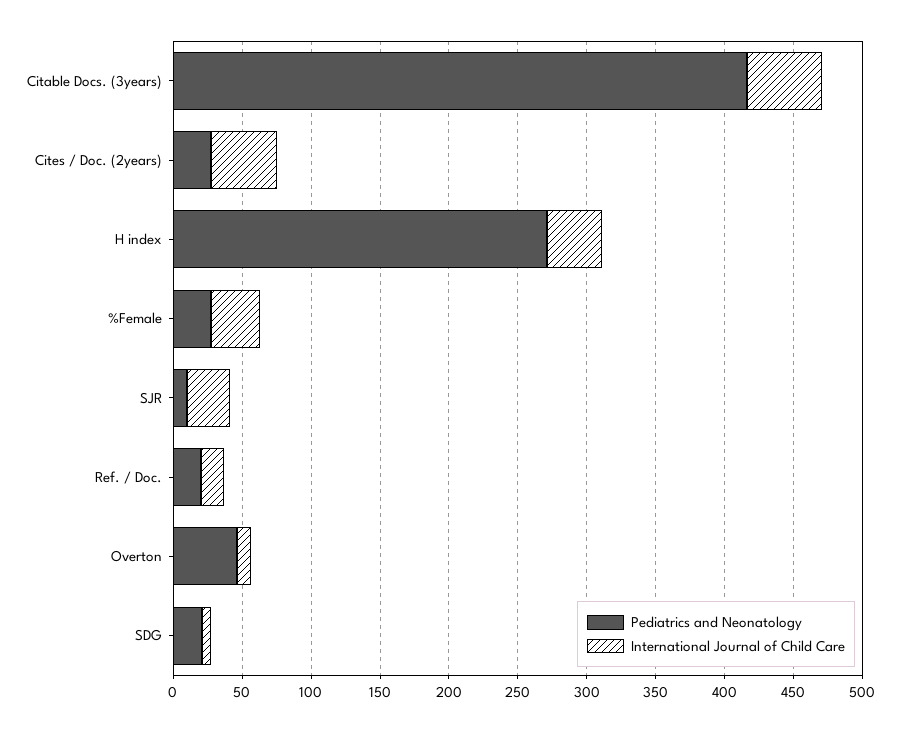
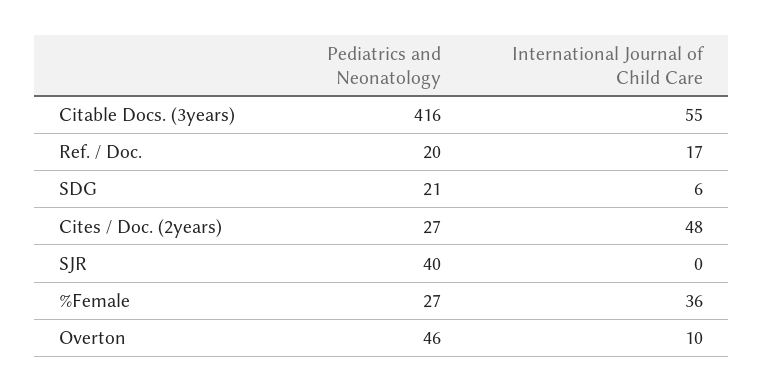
  {
    "Pediatrics and Neonatology": {
      "Citable Docs. (3years)": 416,
      "Cites / Doc. (2years)": 27,
-     "H index": 270,
      "%Female": 27,
-     "SJR": 10,
+     "SJR": 40,
      "Ref. / Doc.": 20,
      "Overton": 46,
      "SDG": 21
    },
    "International Journal of Child Care": {
      "Citable Docs. (3years)": 55,
      "Cites / Doc. (2years)": 48,
-     "H index": 40,
      "%Female": 36,
-     "SJR": 30,
+     "SJR": 0,
      "Ref. / Doc.": 17,
      "Overton": 10,
      "SDG": 6
    }
  }

